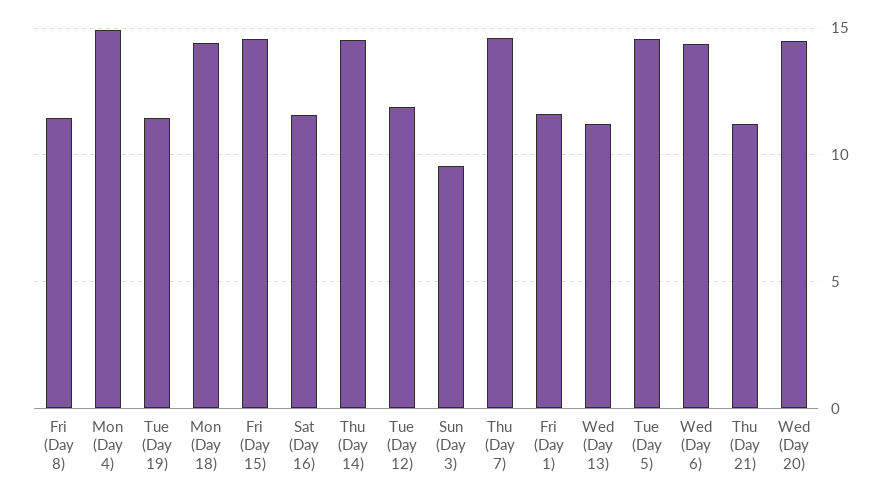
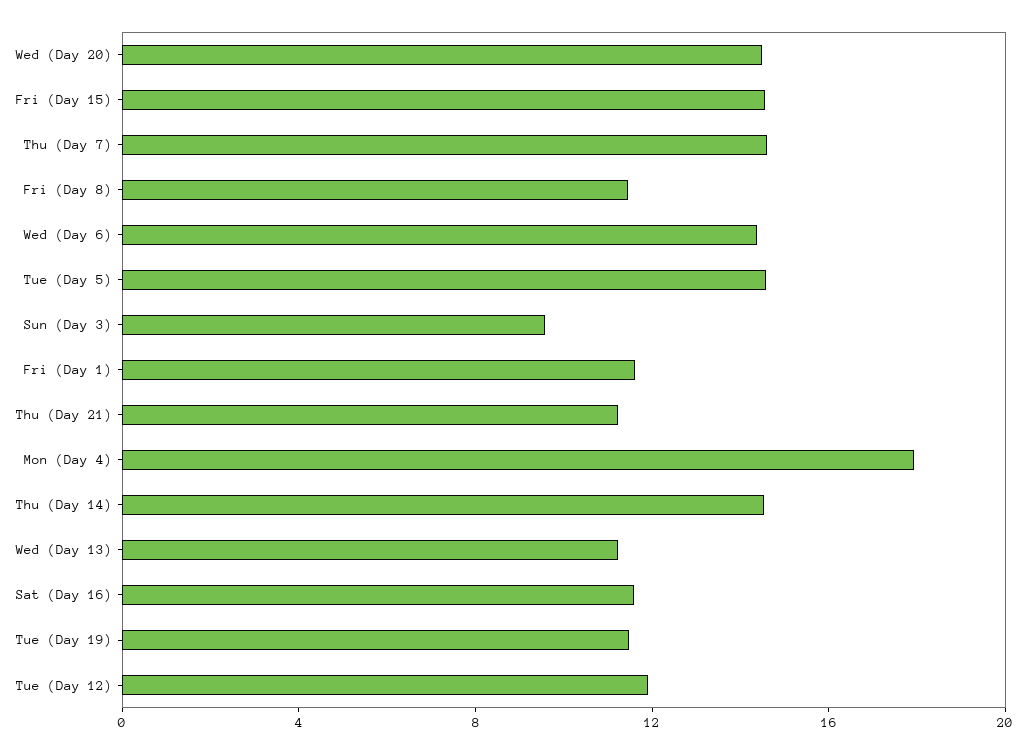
  {
    "Fri (Day 8)": 11.5,
-   "Mon (Day 4)": 15,
+   "Mon (Day 4)": 18,
    "Tue (Day 19)": 11.5,
-   "Mon (Day 18)": 14.5,
    "Fri (Day 15)": 14.5,
    "Sat (Day 16)": 11.5,
    "Thu (Day 14)": 14.5,
    "Tue (Day 12)": 12,
    "Sun (Day 3)": 9.5,
    "Thu (Day 7)": 14.5,
    "Fri (Day 1)": 11.5,
    "Wed (Day 13)": 11,
    "Tue (Day 5)": 14.5,
    "Wed (Day 6)": 14.5,
    "Thu (Day 21)": 11,
    "Wed (Day 20)": 14.5
  }

